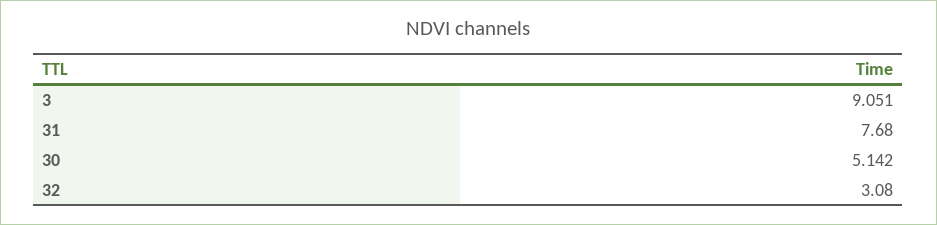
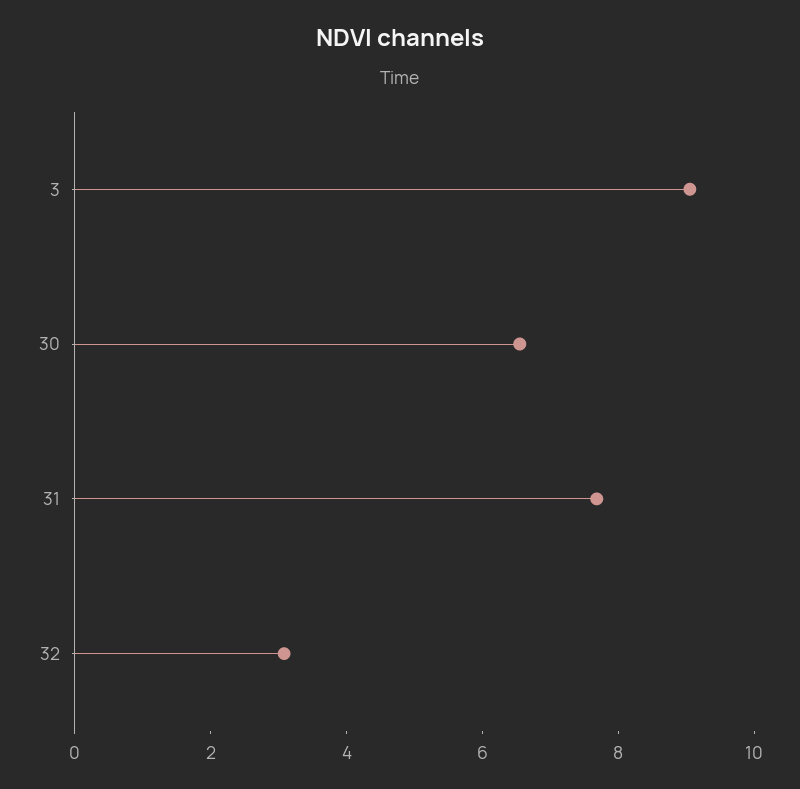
  {
    "3": 9.051,
    "31": 7.68,
-   "30": 5.142,
+   "30": 6.5,
    "32": 3.08
  }

